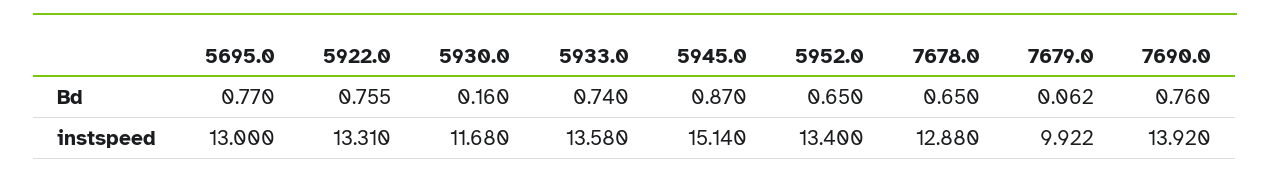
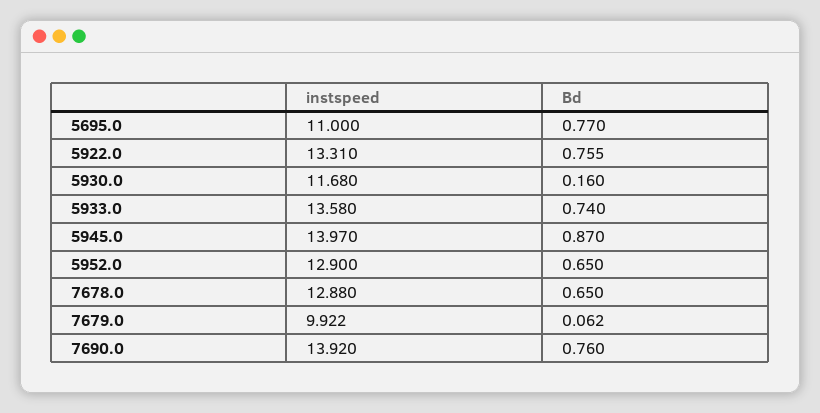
  {
    "5695.0": {
      "Bd": 0.77,
-     "instspeed": 13
+     "instspeed": 11
    },
    "5922.0": {
      "Bd": 0.755,
      "instspeed": 13.31
    },
    "5930.0": {
      "Bd": 0.16,
      "instspeed": 11.68
    },
    "5933.0": {
      "Bd": 0.74,
      "instspeed": 13.58
    },
    "5945.0": {
      "Bd": 0.87,
-     "instspeed": 15.14
+     "instspeed": 13.97
    },
    "5952.0": {
      "Bd": 0.65,
-     "instspeed": 13.4
+     "instspeed": 12.9
    },
    "7678.0": {
      "Bd": 0.65,
      "instspeed": 12.88
    },
    "7679.0": {
      "Bd": 0.062,
      "instspeed": 9.922
    },
    "7690.0": {
      "Bd": 0.76,
      "instspeed": 13.92
    }
  }

